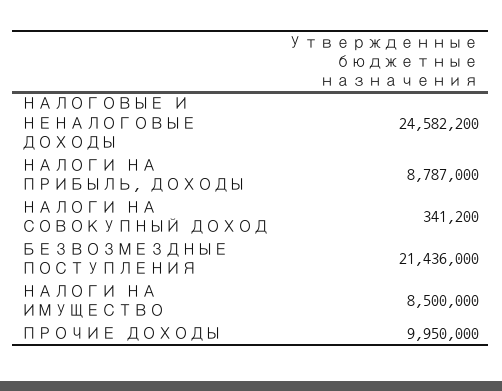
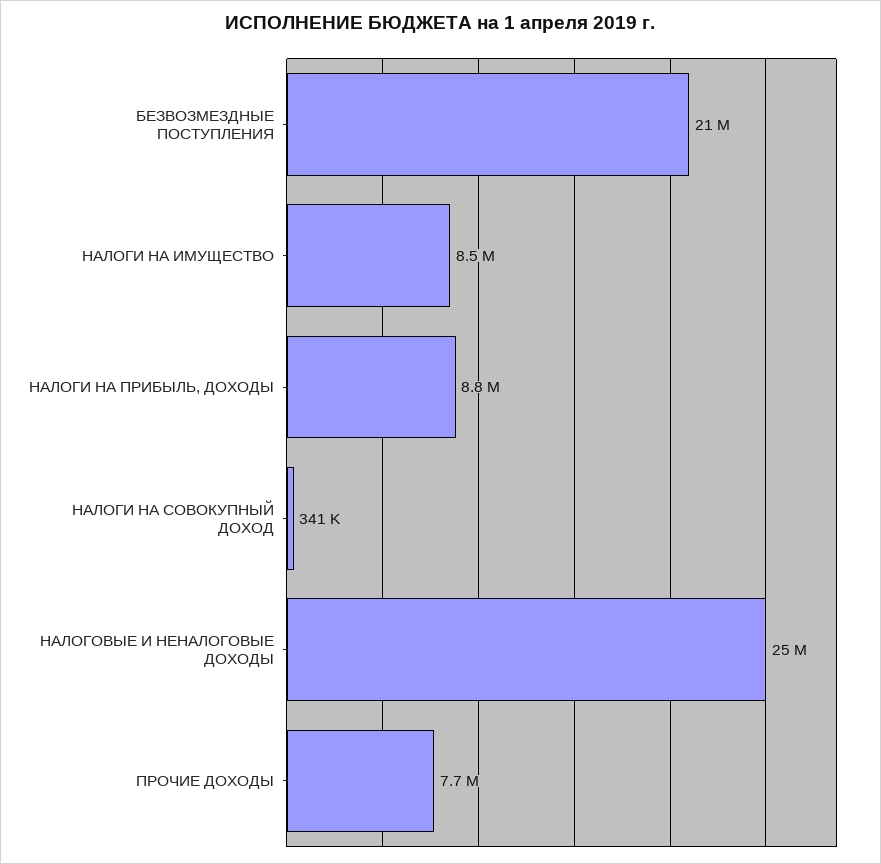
  {
    "НАЛОГОВЫЕ И НЕНАЛОГОВЫЕ ДОХОДЫ": 24582200,
    "НАЛОГИ НА ПРИБЫЛЬ, ДОХОДЫ": 8787000,
    "НАЛОГИ НА СОВОКУПНЫЙ ДОХОД": 341200,
    "БЕЗВОЗМЕЗДНЫЕ ПОСТУПЛЕНИЯ": 21436000,
    "НАЛОГИ НА ИМУЩЕСТВО": 8500000,
-   "ПРОЧИЕ ДОХОДЫ": 9950000
+   "ПРОЧИЕ ДОХОДЫ": 7700000
  }

